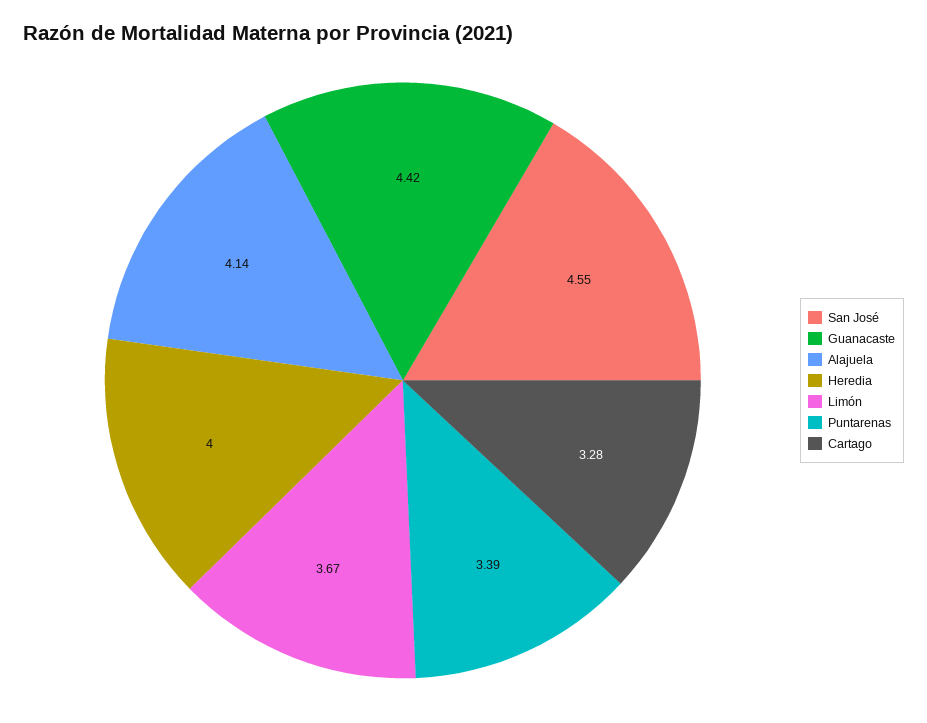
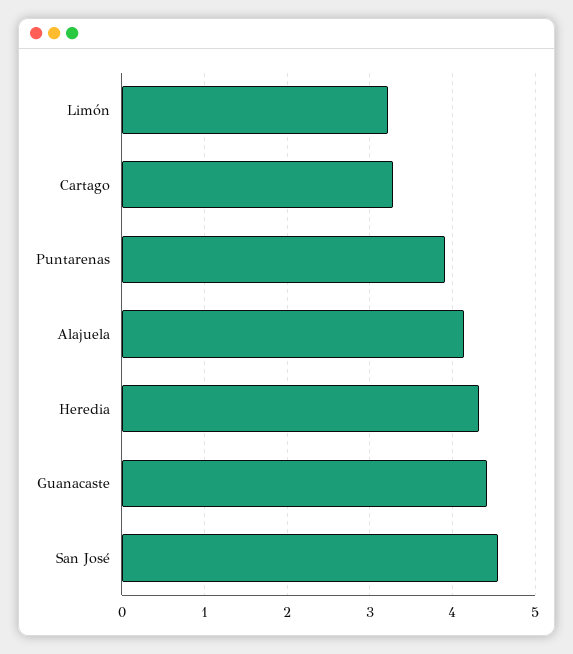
  {
    "San José": 4.55,
    "Guanacaste": 4.42,
    "Alajuela": 4.14,
-   "Heredia": 4,
+   "Heredia": 4.3,
-   "Limón": 3.67,
+   "Limón": 3.2,
-   "Puntarenas": 3.39,
+   "Puntarenas": 3.9,
    "Cartago": 3.28
  }

